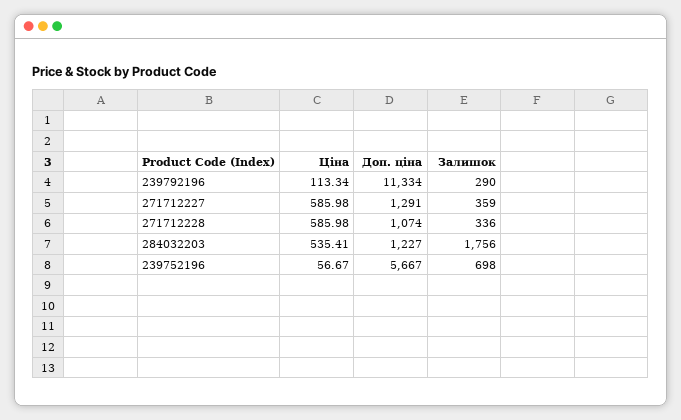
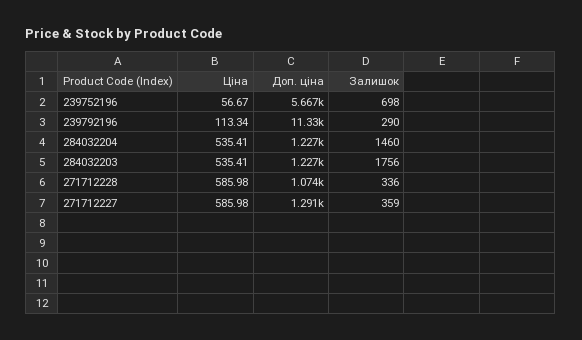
  {
    "Ціна": {
      "239792196": 113.34,
      "271712227": 585.98,
      "271712228": 585.98,
      "284032203": 535.41,
-     "239752196": 56.67
+     "239752196": 56.67,
+     "284032204": 535.41
    },
    "Доп. ціна": {
      "239792196": 11334,
      "271712227": 1291,
      "271712228": 1074,
      "284032203": 1227,
-     "239752196": 5667
+     "239752196": 5667,
+     "284032204": 1227
    },
    "Залишок": {
      "239792196": 290,
      "271712227": 359,
      "271712228": 336,
      "284032203": 1756,
-     "239752196": 698
+     "239752196": 698,
+     "284032204": 1460
    }
  }

